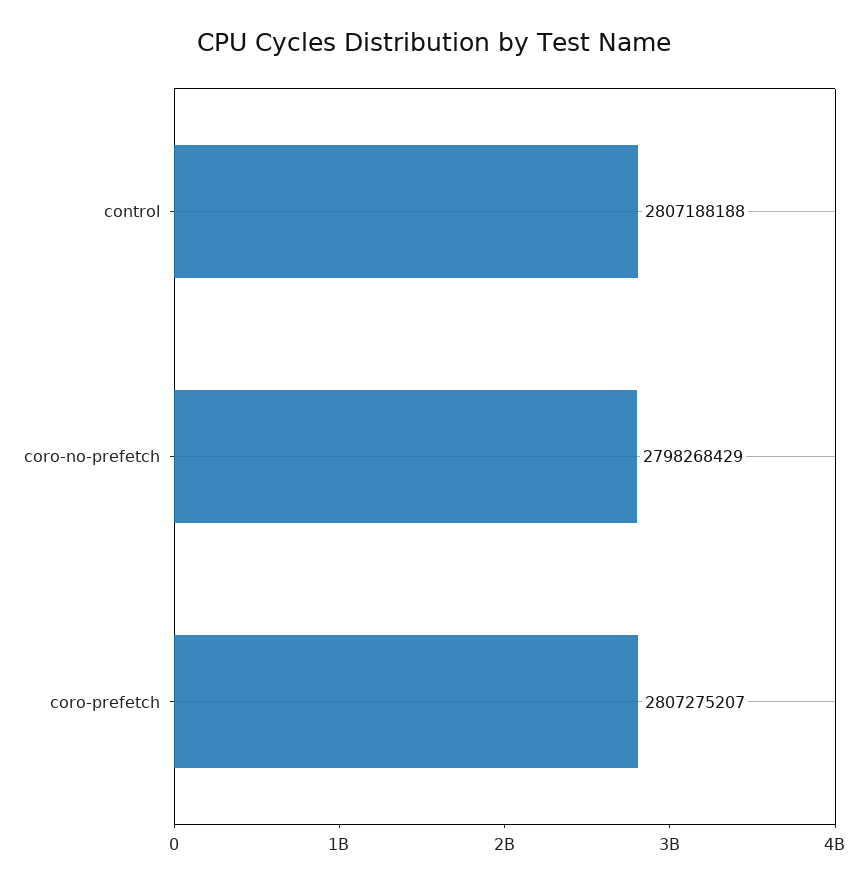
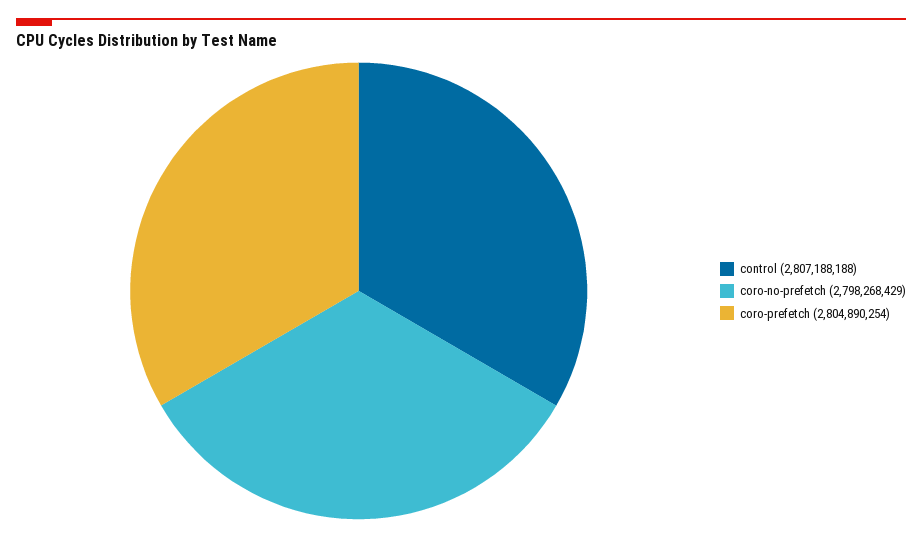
  {
    "control": 2807188188,
    "coro-no-prefetch": 2798268429,
-   "coro-prefetch": 2807275207
+   "coro-prefetch": 2804890254
  }

